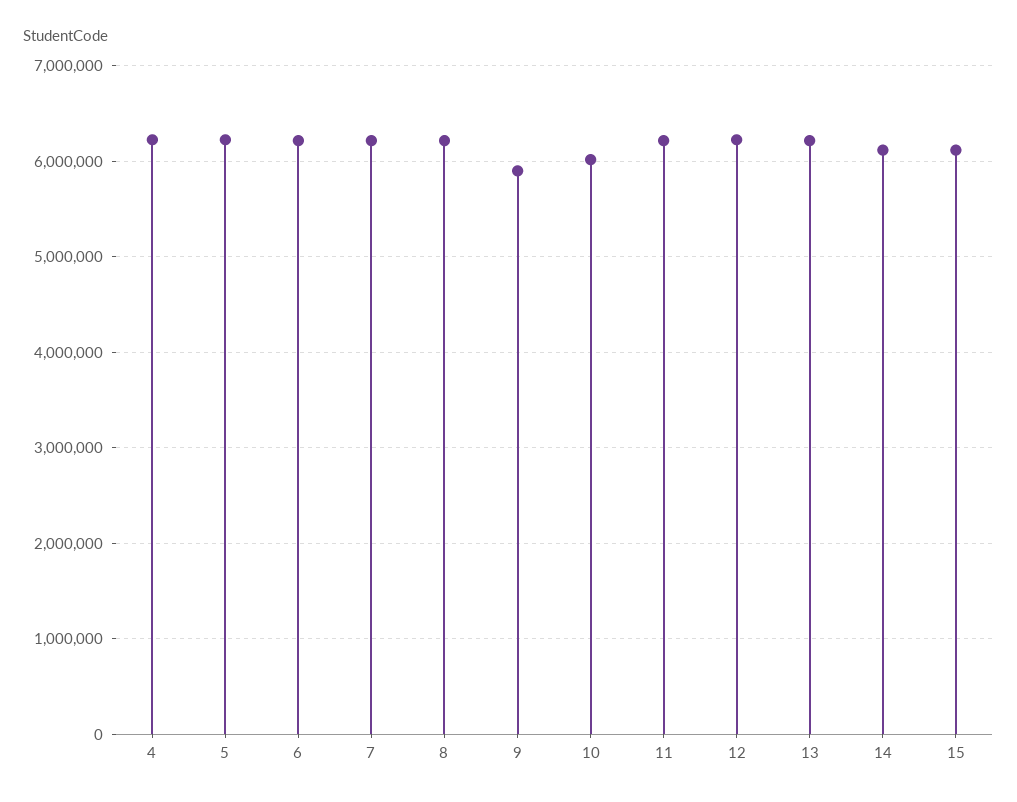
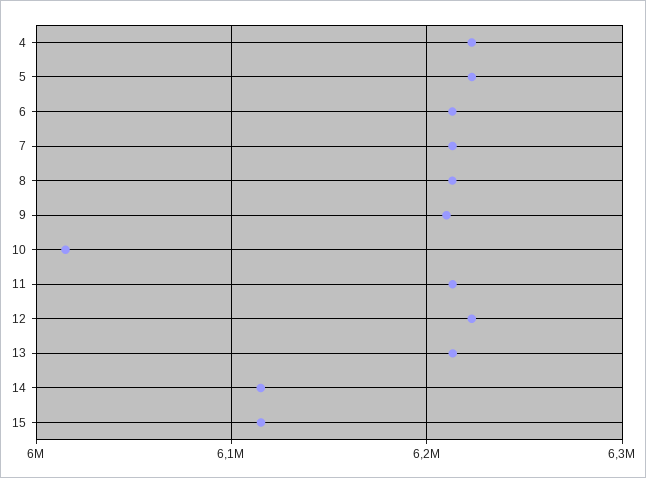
  {
    "4": 6220000,
    "5": 6220000,
    "6": 6210000,
    "7": 6210000,
    "8": 6210000,
-   "9": 5900000,
+   "9": 6210000,
    "10": 6020000,
    "11": 6210000,
    "12": 6220000,
    "13": 6210000,
    "14": 6120000,
    "15": 6120000
  }

